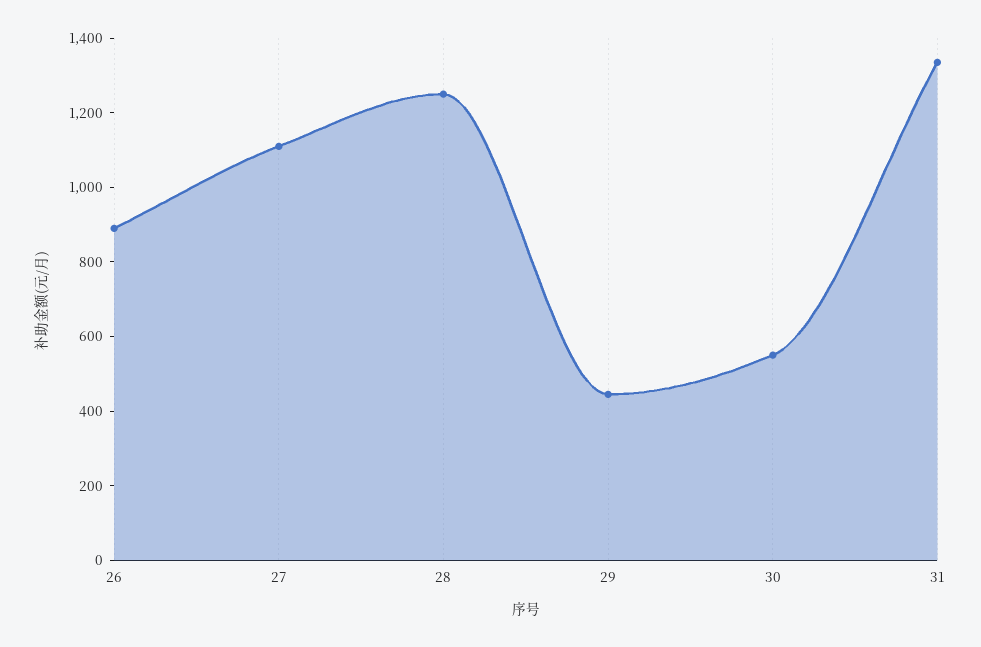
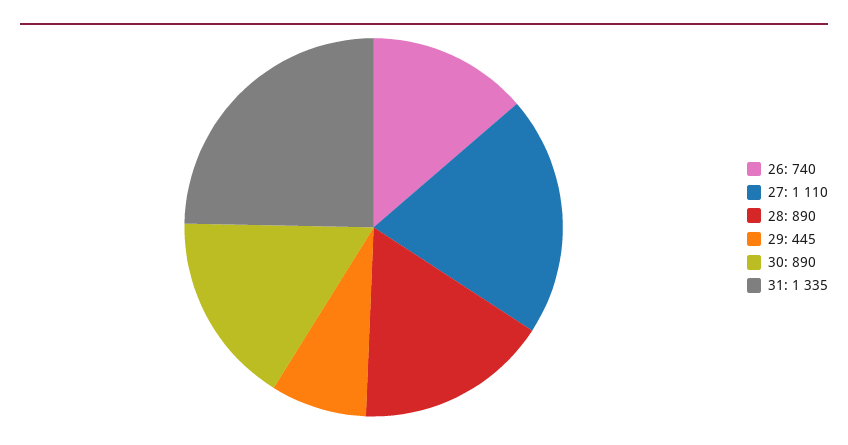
  {
-   "26": 900,
+   "26": 740,
    "27": 1110,
-   "28": 1250,
+   "28": 890,
    "29": 445,
-   "30": 550,
+   "30": 890,
    "31": 1335
  }

